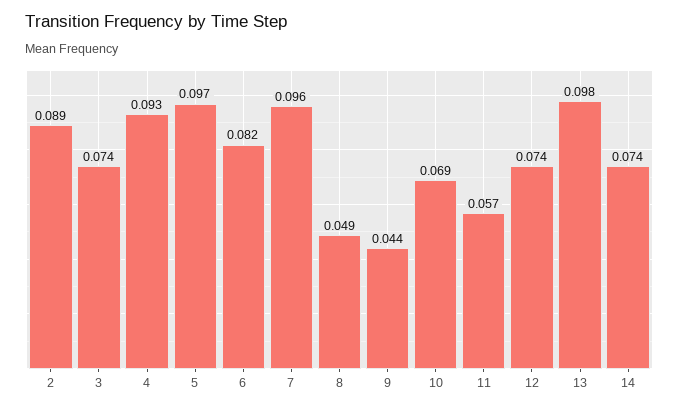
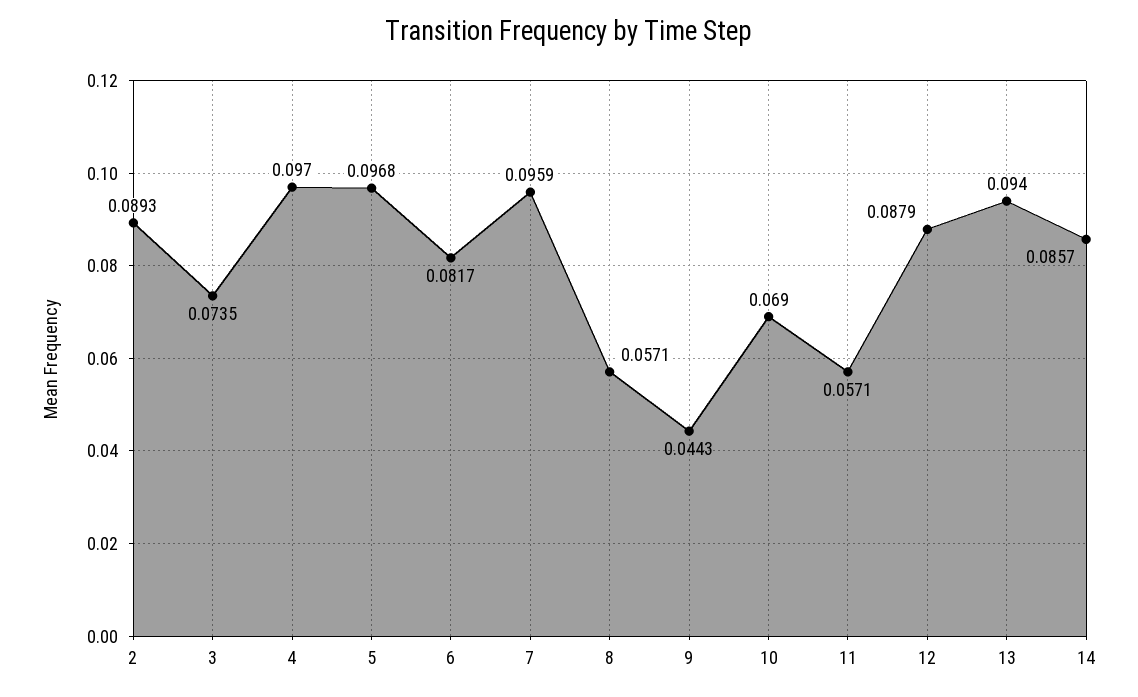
  {
    "2": 0.0893,
    "3": 0.0735,
-   "4": 0.093,
+   "4": 0.097,
    "5": 0.0968,
    "6": 0.0817,
    "7": 0.0959,
-   "8": 0.049,
+   "8": 0.0571,
    "9": 0.0443,
    "10": 0.069,
    "11": 0.0571,
-   "12": 0.074,
+   "12": 0.0879,
-   "13": 0.098,
+   "13": 0.094,
-   "14": 0.074
+   "14": 0.0857
  }

